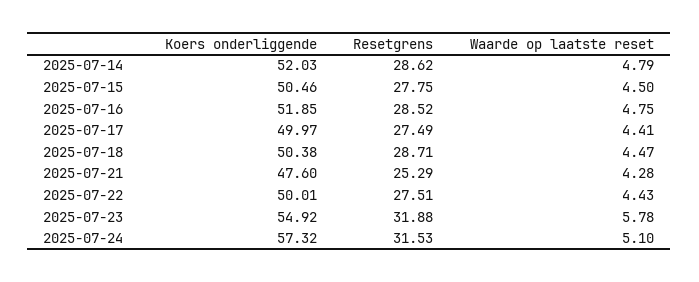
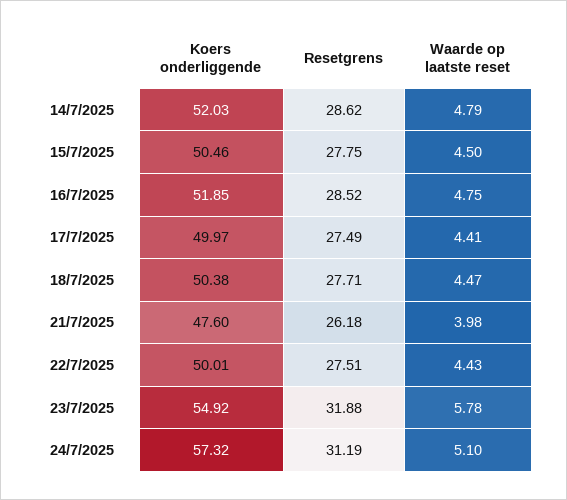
  {
    "Koers onderliggende": {
      "2025-07-14": 52.03,
      "2025-07-15": 50.46,
      "2025-07-16": 51.85,
      "2025-07-17": 49.97,
      "2025-07-18": 50.38,
      "2025-07-21": 47.6,
      "2025-07-22": 50.01,
      "2025-07-23": 54.92,
      "2025-07-24": 57.32
    },
    "Resetgrens": {
      "2025-07-14": 28.62,
      "2025-07-15": 27.75,
      "2025-07-16": 28.52,
      "2025-07-17": 27.49,
-     "2025-07-18": 28.71,
+     "2025-07-18": 27.71,
-     "2025-07-21": 25.29,
+     "2025-07-21": 26.18,
      "2025-07-22": 27.51,
      "2025-07-23": 31.88,
-     "2025-07-24": 31.53
+     "2025-07-24": 31.19
    },
    "Waarde op laatste reset": {
      "2025-07-14": 4.79,
      "2025-07-15": 4.5,
      "2025-07-16": 4.75,
      "2025-07-17": 4.41,
      "2025-07-18": 4.47,
-     "2025-07-21": 4.28,
+     "2025-07-21": 3.98,
      "2025-07-22": 4.43,
      "2025-07-23": 5.78,
      "2025-07-24": 5.1
    }
  }

